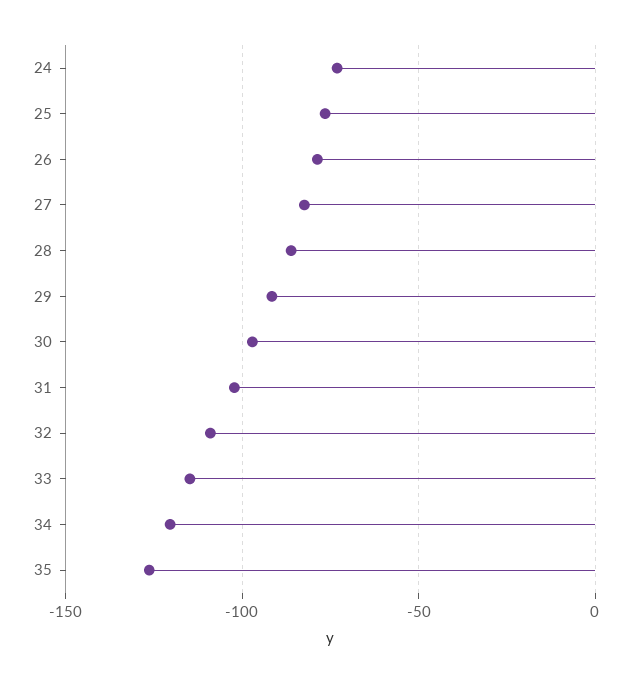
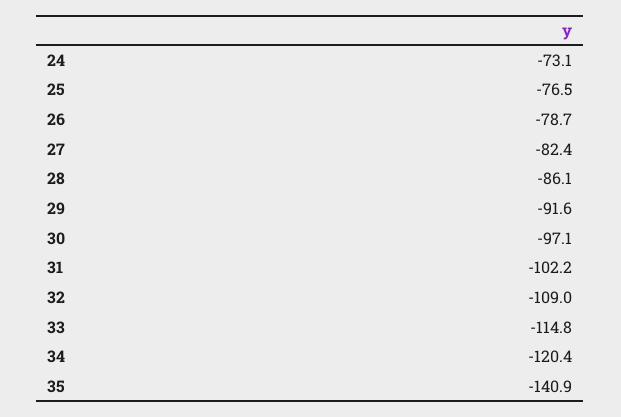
  {
    "24": -73.1,
    "25": -76.5,
    "26": -78.7,
    "27": -82.4,
    "28": -86.1,
    "29": -91.6,
    "30": -97.1,
    "31": -102.2,
    "32": -109,
    "33": -114.8,
    "34": -120.4,
-   "35": -125
+   "35": -140.9
  }

